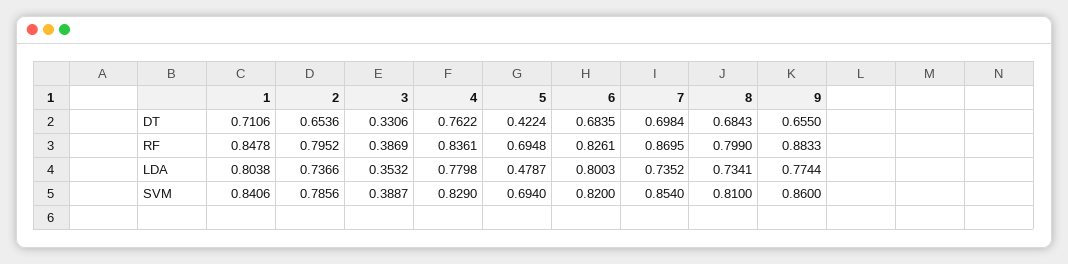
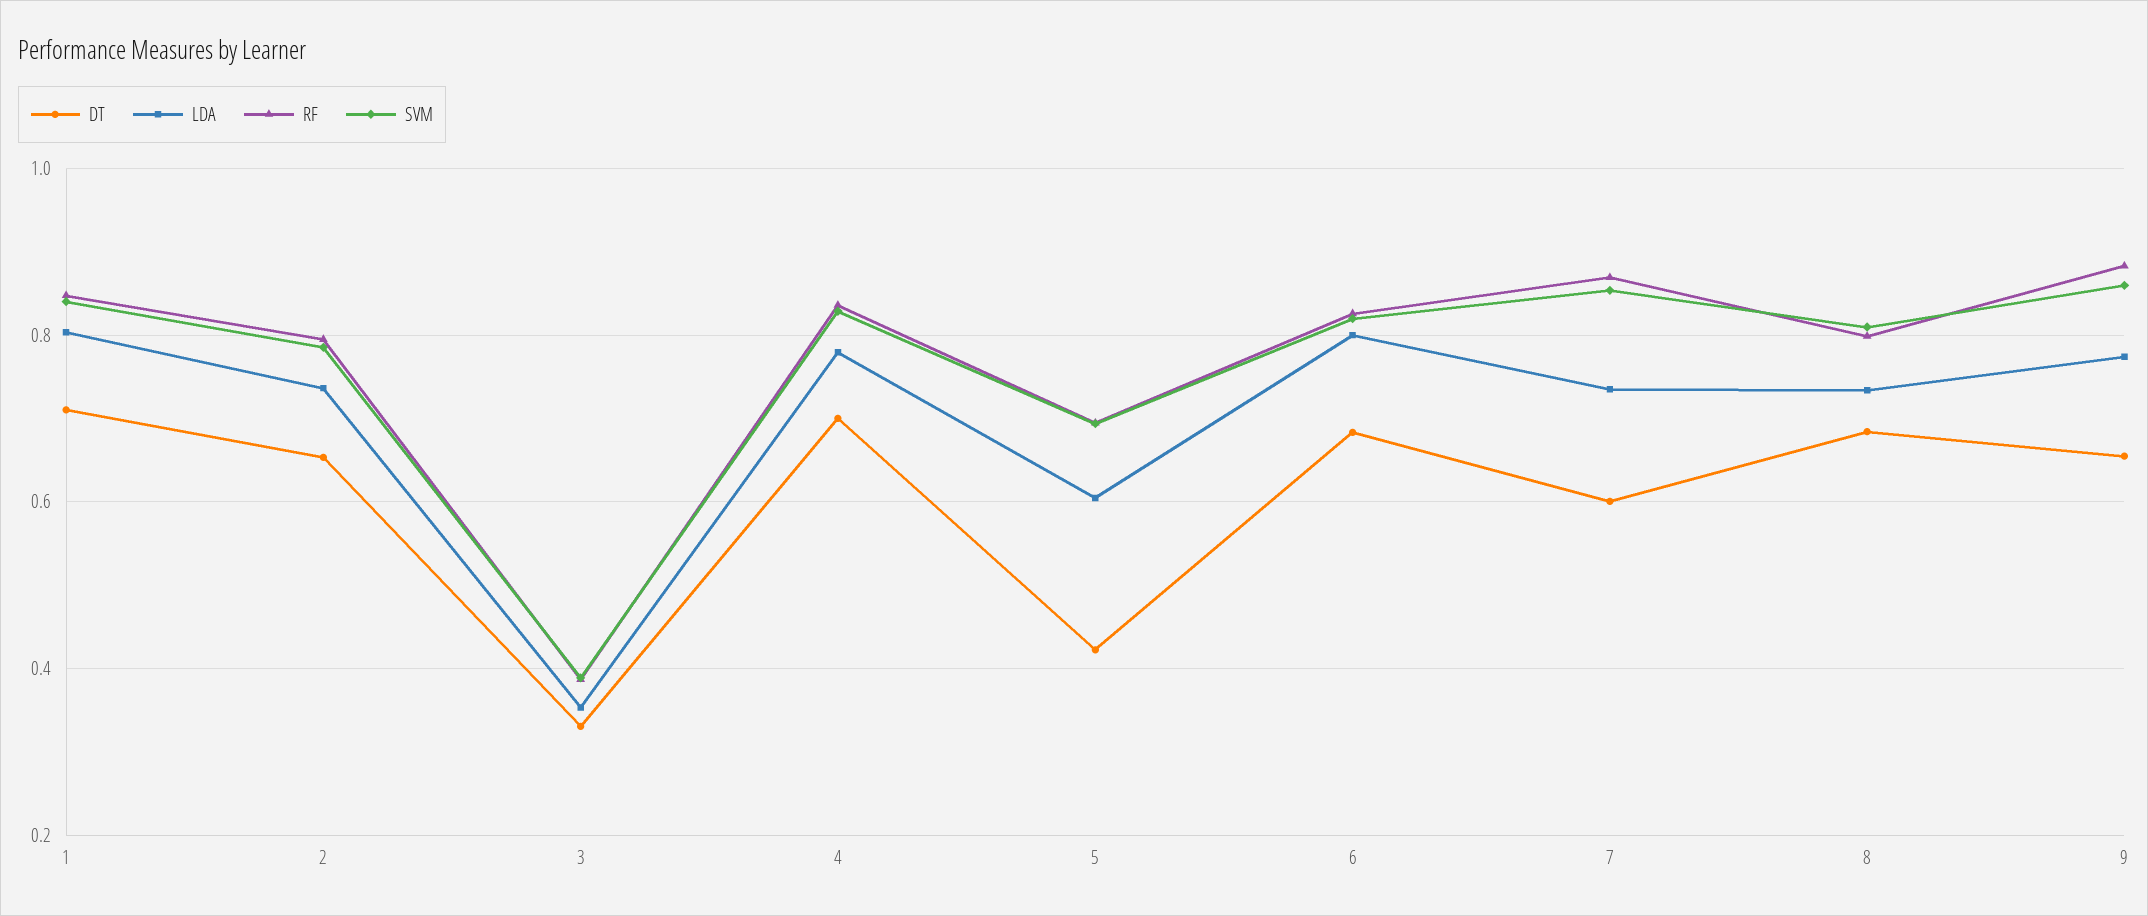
  {
    "DT": {
      "1": 0.7106,
      "2": 0.6536,
      "3": 0.3306,
-     "4": 0.7622,
+     "4": 0.7,
      "5": 0.4224,
      "6": 0.6835,
-     "7": 0.6984,
+     "7": 0.6,
      "8": 0.6843,
      "9": 0.655
    },
    "RF": {
      "1": 0.8478,
      "2": 0.7952,
      "3": 0.3869,
      "4": 0.8361,
      "5": 0.6948,
      "6": 0.8261,
      "7": 0.8695,
      "8": 0.799,
      "9": 0.8833
    },
    "LDA": {
      "1": 0.8038,
      "2": 0.7366,
      "3": 0.3532,
      "4": 0.7798,
-     "5": 0.4787,
+     "5": 0.6,
      "6": 0.8003,
      "7": 0.7352,
      "8": 0.7341,
      "9": 0.7744
    },
    "SVM": {
      "1": 0.8406,
      "2": 0.7856,
      "3": 0.3887,
      "4": 0.829,
      "5": 0.694,
      "6": 0.82,
      "7": 0.854,
      "8": 0.81,
      "9": 0.86
    }
  }

